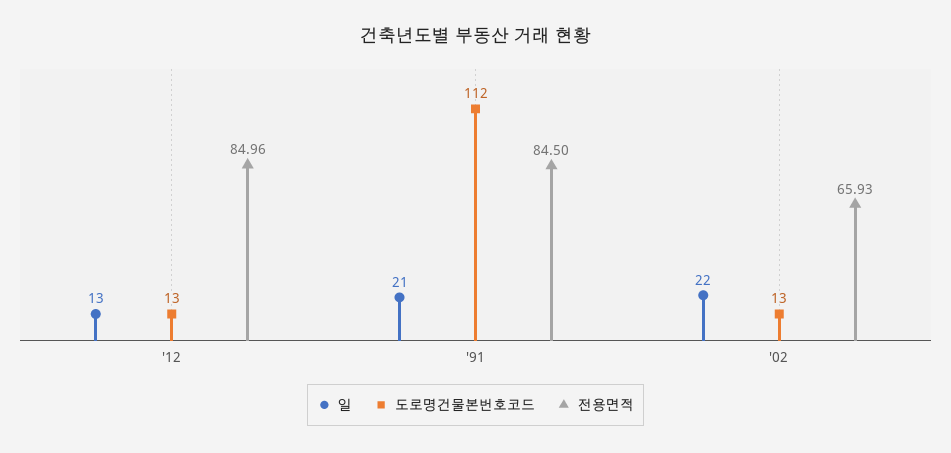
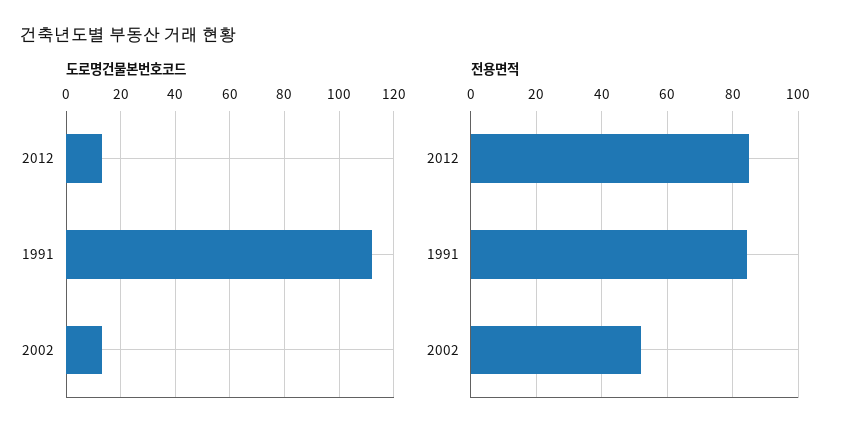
  {
-   "일": {
-     "'12": 13,
-     "'91": 21,
-     "'02": 22
-   },
    "도로명건물본번호코드": {
      "'12": 13,
      "'91": 112,
      "'02": 13
    },
    "전용면적": {
      "'12": 84.96,
      "'91": 84.5,
-     "'02": 65.93
+     "'02": 52
    }
  }

